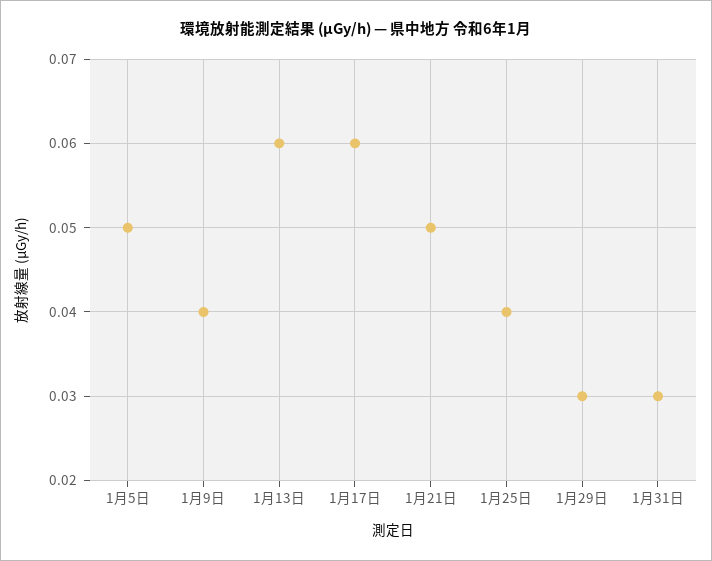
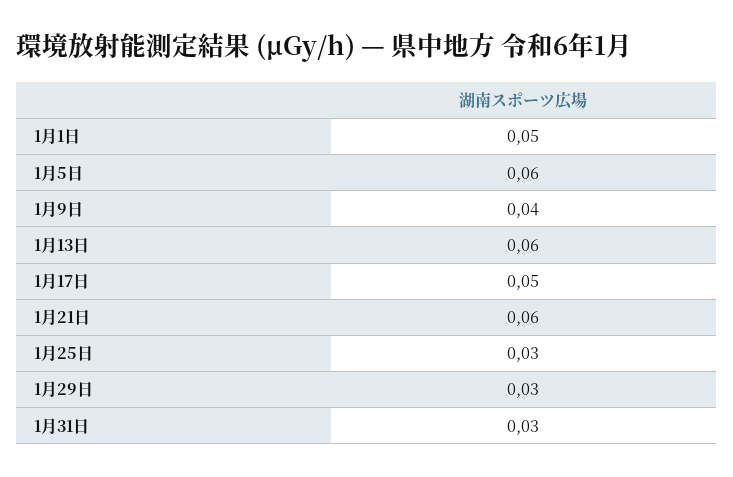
  {
-   "1月5日": 0.05,
+   "1月5日": 0.06,
    "1月9日": 0.04,
    "1月13日": 0.06,
-   "1月17日": 0.06,
+   "1月17日": 0.05,
-   "1月21日": 0.05,
+   "1月21日": 0.06,
-   "1月25日": 0.04,
+   "1月25日": 0.03,
    "1月29日": 0.03,
-   "1月31日": 0.03
+   "1月31日": 0.03,
+   "1月1日": 0.05
  }

